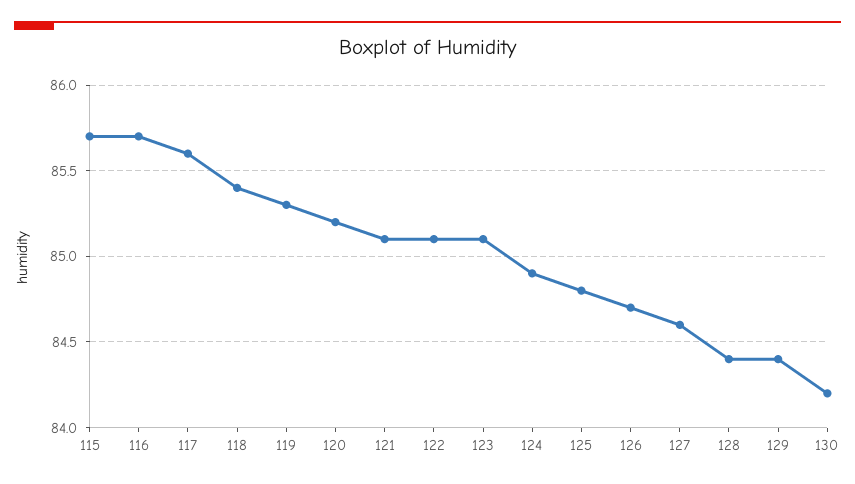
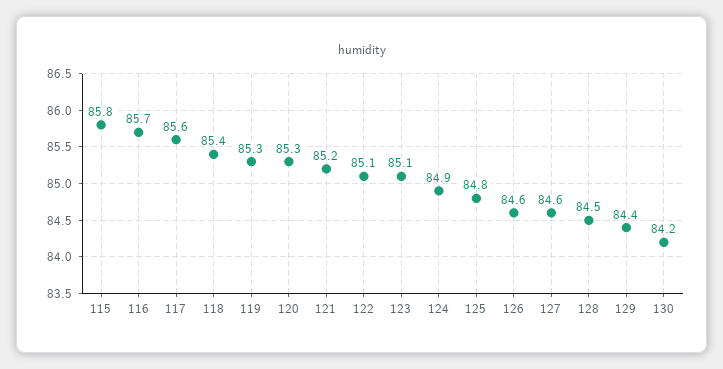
  {
-   "115": 85.7,
+   "115": 85.8,
    "116": 85.7,
    "117": 85.6,
    "118": 85.4,
    "119": 85.3,
-   "120": 85.2,
+   "120": 85.3,
-   "121": 85.1,
+   "121": 85.2,
    "122": 85.1,
    "123": 85.1,
    "124": 84.9,
    "125": 84.8,
-   "126": 84.7,
+   "126": 84.6,
    "127": 84.6,
-   "128": 84.4,
+   "128": 84.5,
    "129": 84.4,
    "130": 84.2
  }

